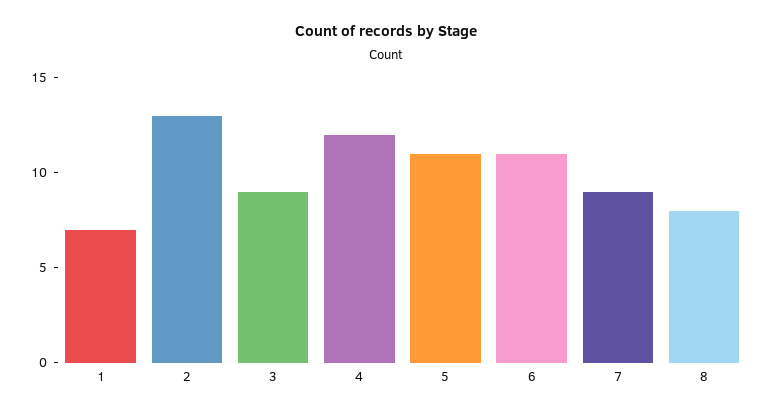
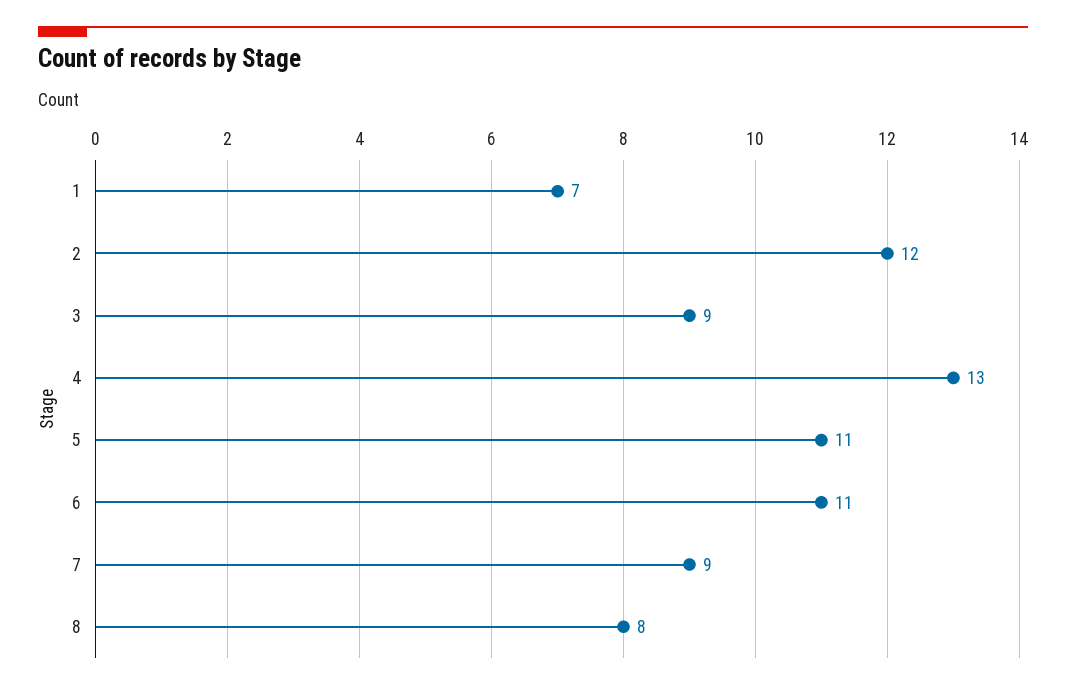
  {
    "1": 7,
-   "2": 13,
+   "2": 12,
    "3": 9,
-   "4": 12,
+   "4": 13,
    "5": 11,
    "6": 11,
    "7": 9,
    "8": 8
  }

